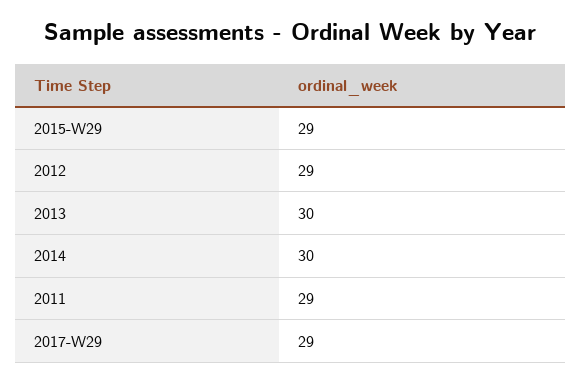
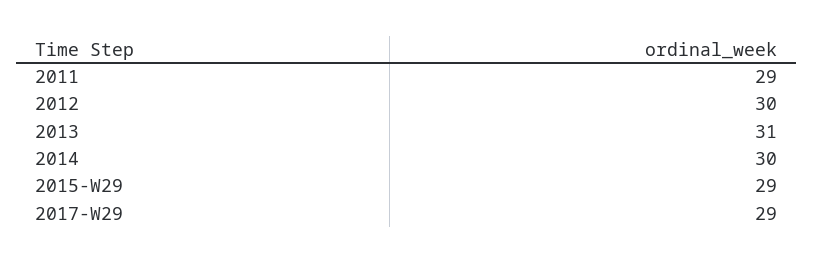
  {
    "2015-W29": 29,
-   "2012": 29,
+   "2012": 30,
-   "2013": 30,
+   "2013": 31,
    "2014": 30,
    "2011": 29,
    "2017-W29": 29
  }

